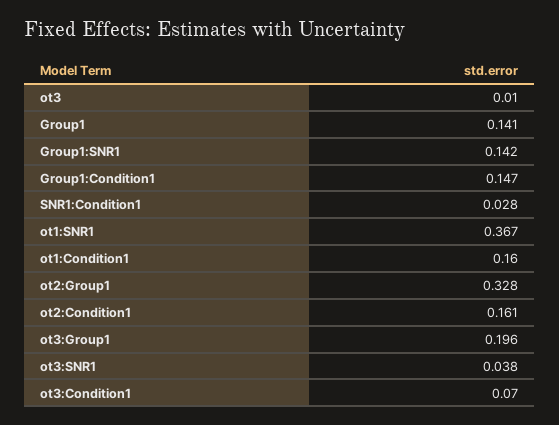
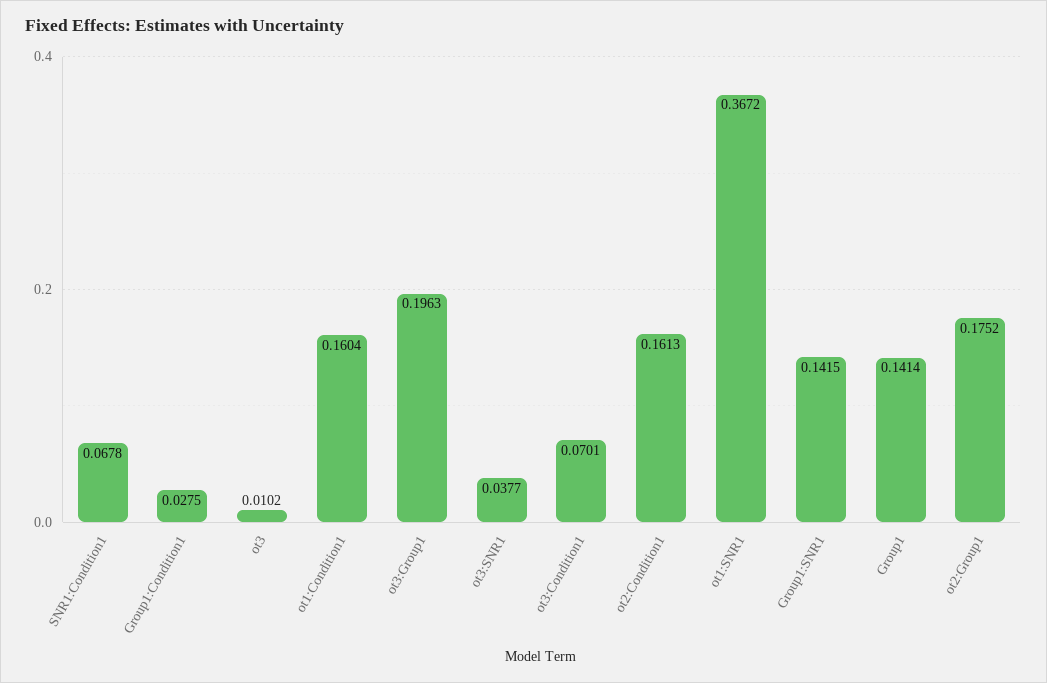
  {
    "ot3": 0.0102,
    "Group1": 0.1414,
    "Group1:SNR1": 0.1415,
-   "Group1:Condition1": 0.147,
+   "Group1:Condition1": 0.0275,
-   "SNR1:Condition1": 0.028,
+   "SNR1:Condition1": 0.0678,
    "ot1:SNR1": 0.3672,
    "ot1:Condition1": 0.1604,
-   "ot2:Group1": 0.328,
+   "ot2:Group1": 0.1752,
    "ot2:Condition1": 0.1613,
    "ot3:Group1": 0.1963,
    "ot3:SNR1": 0.0377,
    "ot3:Condition1": 0.0701
  }

